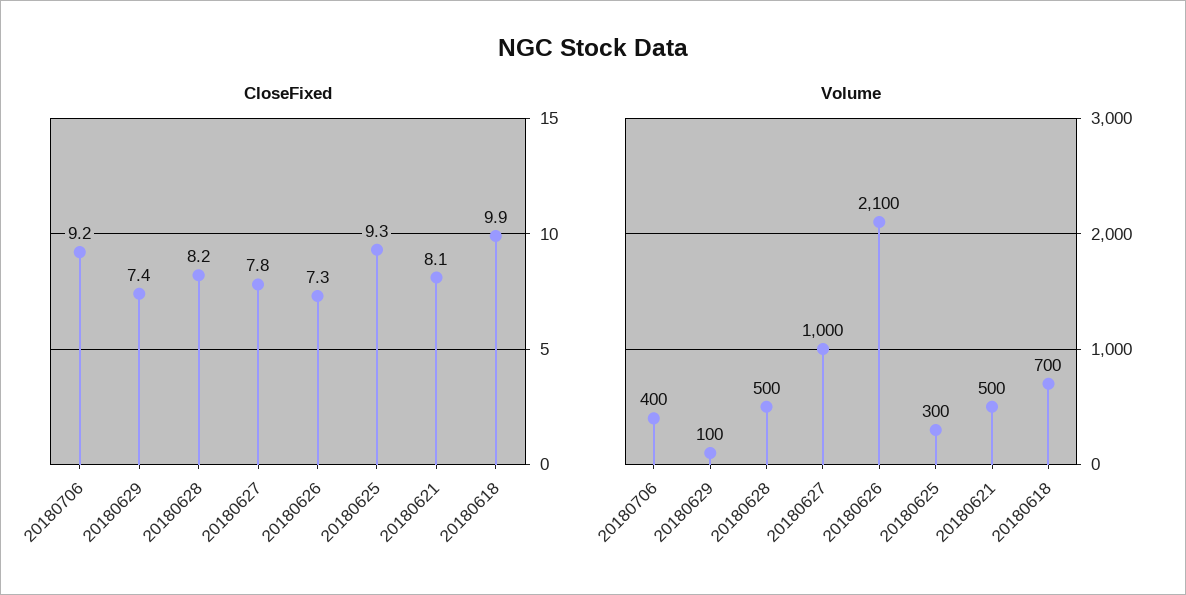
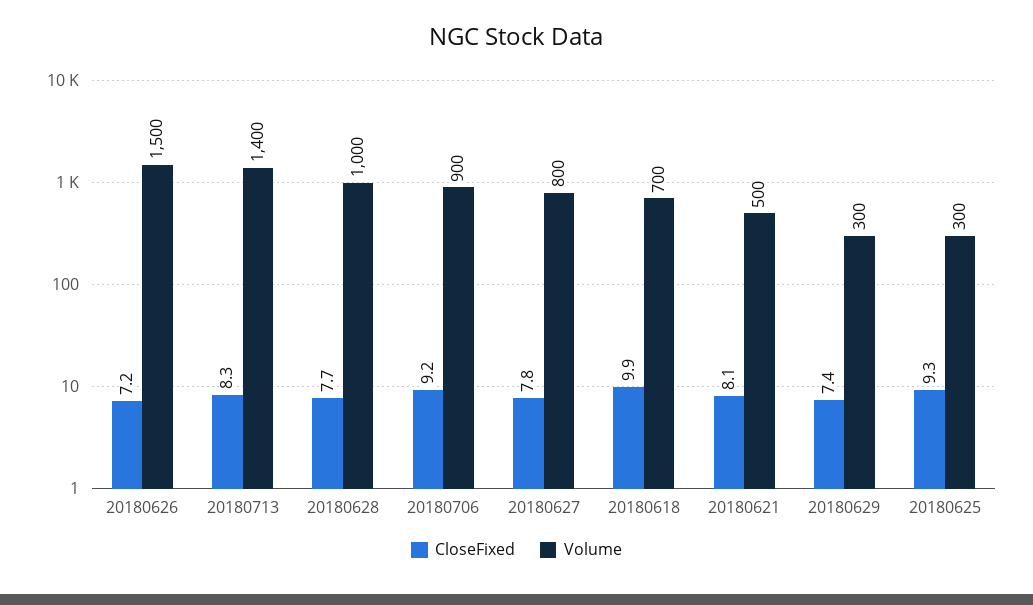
  {
    "CloseFixed": {
      "20180706": 9.2,
      "20180629": 7.4,
-     "20180628": 8.2,
+     "20180628": 7.7,
      "20180627": 7.8,
-     "20180626": 7.3,
+     "20180626": 7.2,
      "20180625": 9.3,
      "20180621": 8.1,
-     "20180618": 9.9
+     "20180618": 9.9,
+     "20180713": 8.3
    },
    "Volume": {
-     "20180706": 400,
+     "20180706": 900,
-     "20180629": 100,
+     "20180629": 300,
-     "20180628": 500,
+     "20180628": 1000,
-     "20180627": 1000,
+     "20180627": 800,
-     "20180626": 2100,
+     "20180626": 1500,
      "20180625": 300,
      "20180621": 500,
-     "20180618": 700
+     "20180618": 700,
+     "20180713": 1400
    }
  }

